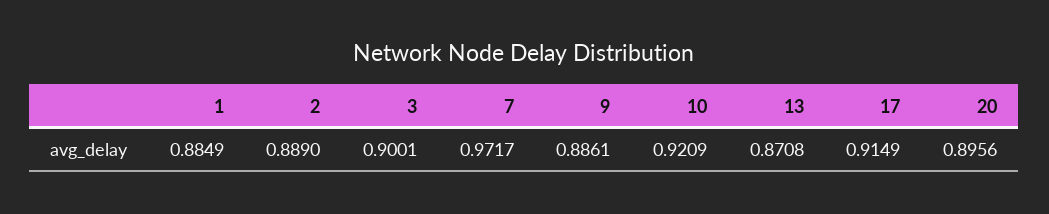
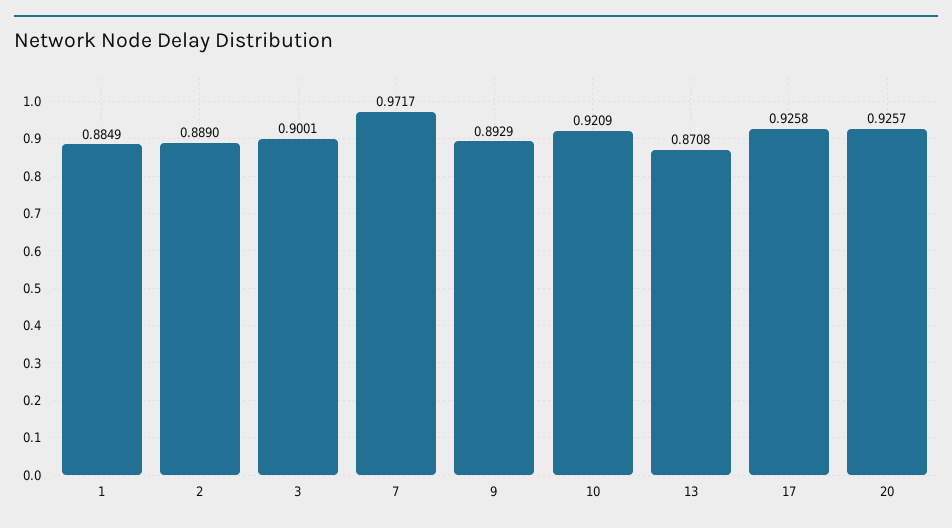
  {
    "1": 0.8849,
    "2": 0.889,
    "3": 0.9001,
    "7": 0.9717,
-   "9": 0.8861,
+   "9": 0.8929,
    "10": 0.9209,
    "13": 0.8708,
-   "17": 0.9149,
+   "17": 0.9258,
-   "20": 0.8956
+   "20": 0.9257
  }

